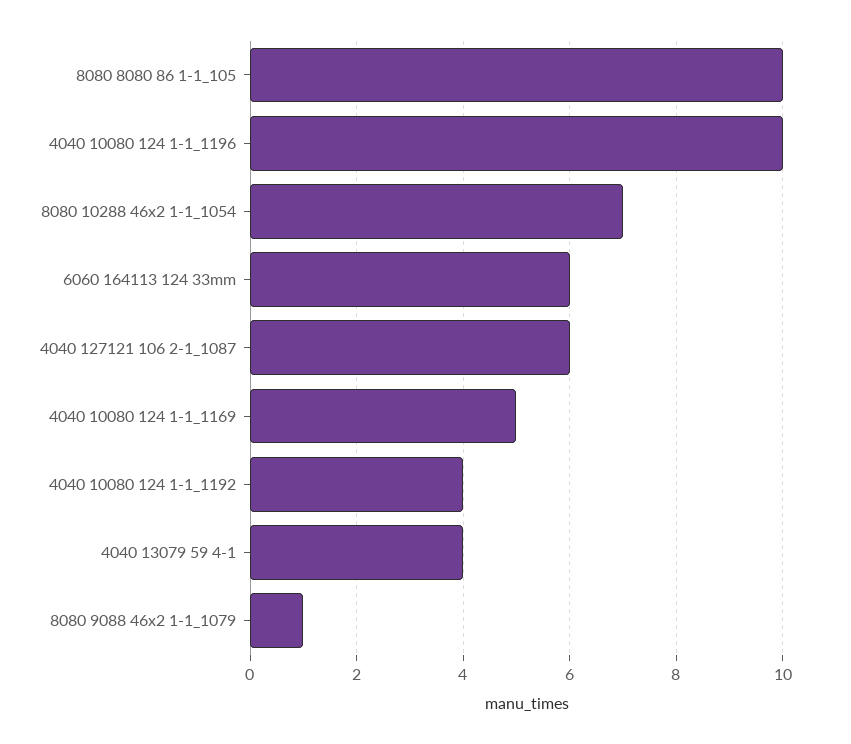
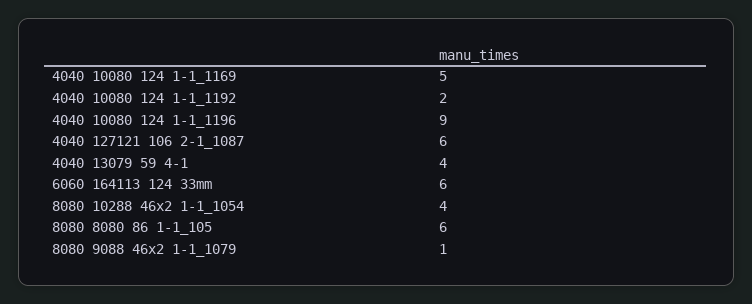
  {
-   "8080 8080 86 1-1_105": 10,
+   "8080 8080 86 1-1_105": 6,
-   "4040 10080 124 1-1_1196": 10,
+   "4040 10080 124 1-1_1196": 9,
-   "8080 10288 46x2 1-1_1054": 7,
+   "8080 10288 46x2 1-1_1054": 4,
    "6060 164113 124 33mm": 6,
    "4040 127121 106 2-1_1087": 6,
    "4040 10080 124 1-1_1169": 5,
-   "4040 10080 124 1-1_1192": 4,
+   "4040 10080 124 1-1_1192": 2,
    "4040 13079 59 4-1": 4,
    "8080 9088 46x2 1-1_1079": 1
  }

